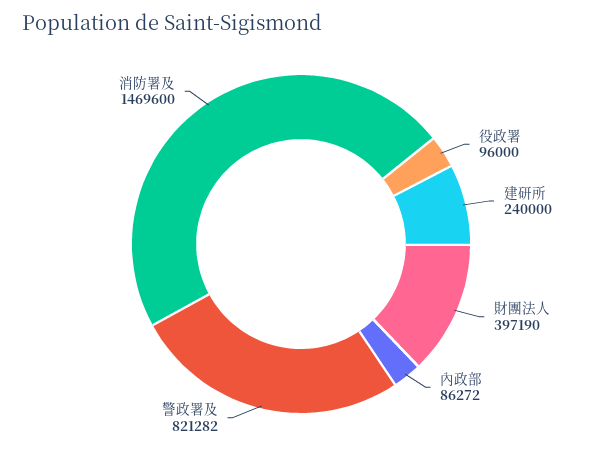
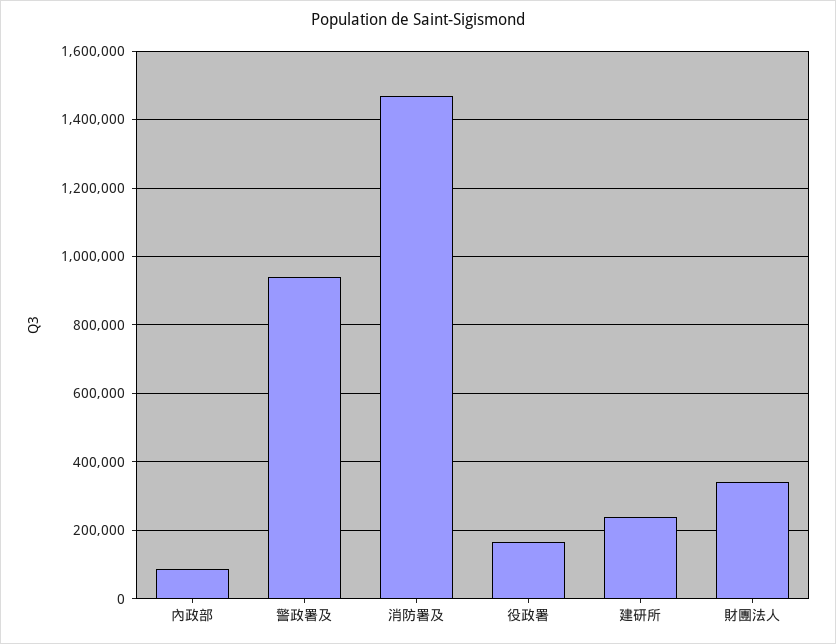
  {
-   "役政署": 96000,
+   "役政署": 160000,
    "建研所": 240000,
-   "財團法人": 397190,
+   "財團法人": 340000,
    "內政部": 86272,
-   "警政署及": 821282,
+   "警政署及": 940000,
    "消防署及": 1469600
  }

